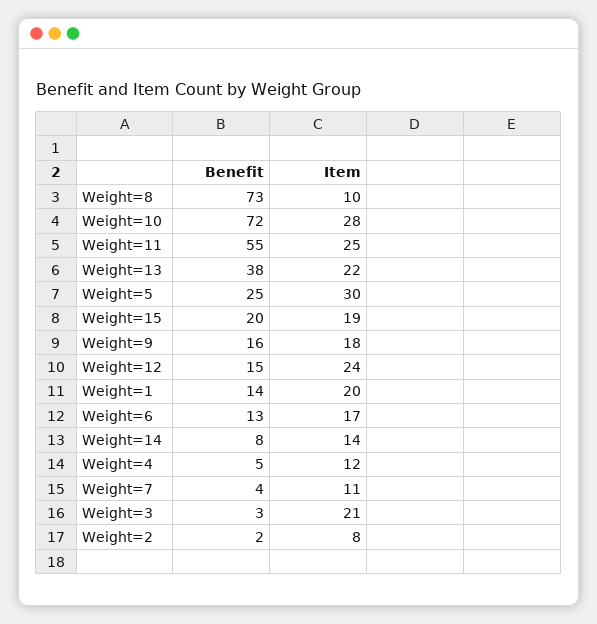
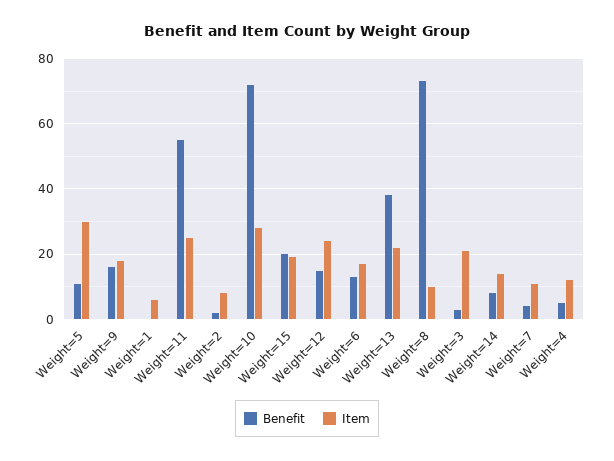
  {
    "Benefit": {
      "Weight=8": 73,
      "Weight=10": 72,
      "Weight=11": 55,
      "Weight=13": 38,
-     "Weight=5": 25,
+     "Weight=5": 10,
      "Weight=15": 20,
      "Weight=9": 16,
      "Weight=12": 15,
-     "Weight=1": 14,
+     "Weight=1": 0,
      "Weight=6": 13,
      "Weight=14": 8,
      "Weight=4": 5,
      "Weight=7": 4,
      "Weight=3": 3,
      "Weight=2": 2
    },
    "Item": {
      "Weight=8": 10,
      "Weight=10": 28,
      "Weight=11": 25,
      "Weight=13": 22,
      "Weight=5": 30,
      "Weight=15": 19,
      "Weight=9": 18,
      "Weight=12": 24,
-     "Weight=1": 20,
+     "Weight=1": 5,
      "Weight=6": 17,
      "Weight=14": 14,
      "Weight=4": 12,
      "Weight=7": 11,
      "Weight=3": 21,
      "Weight=2": 8
    }
  }

